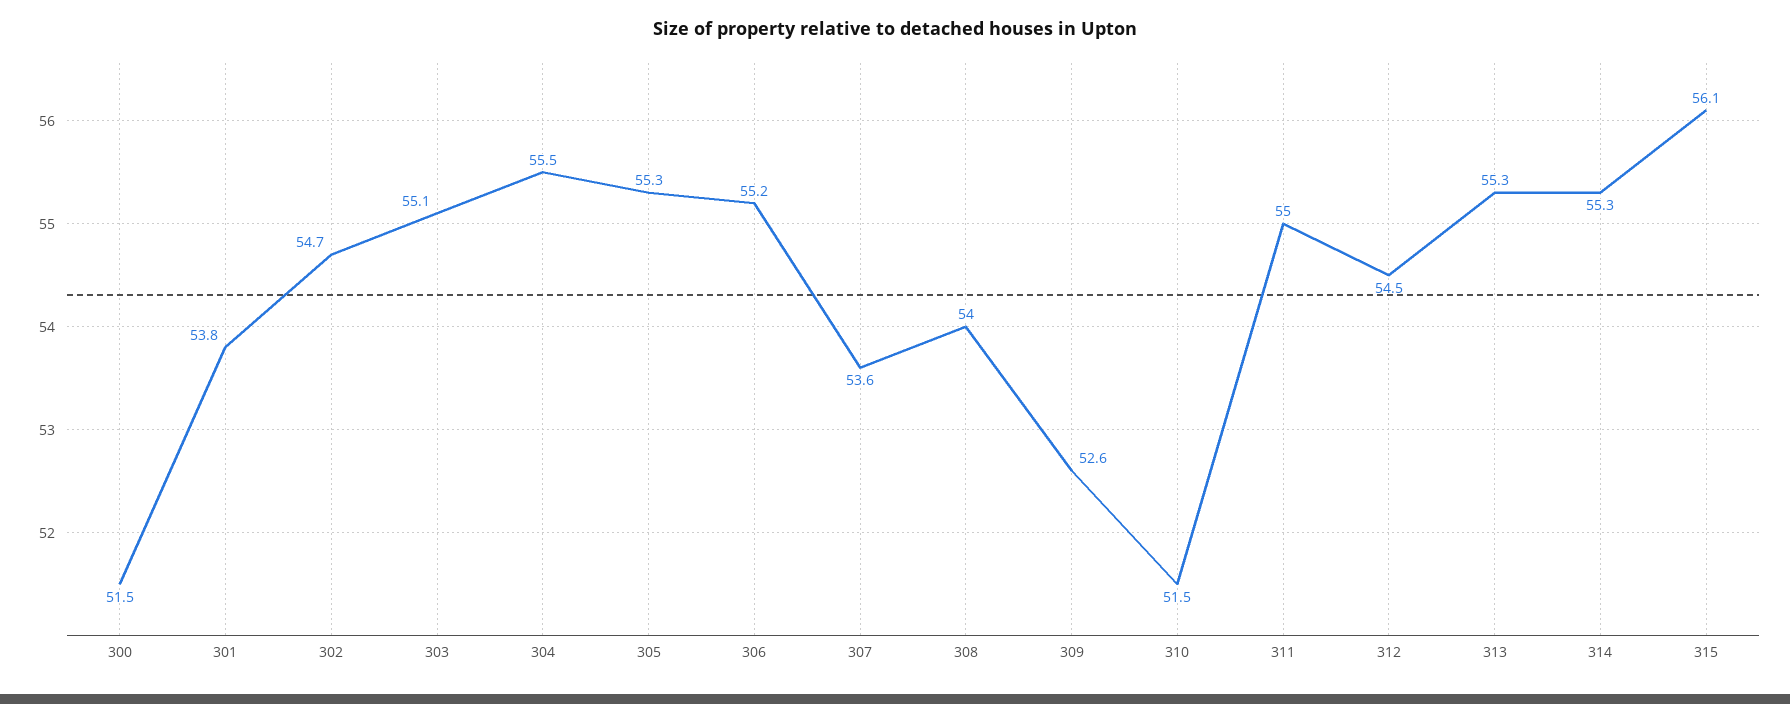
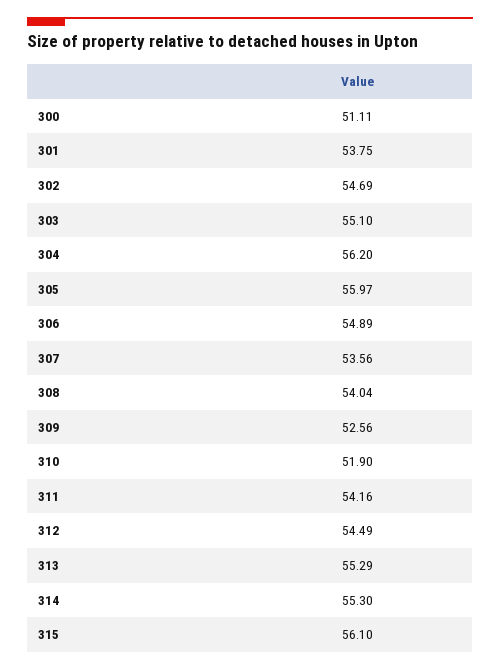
  {
-   "300": 51.5,
+   "300": 51.11,
    "301": 53.75,
    "302": 54.69,
    "303": 55.1,
-   "304": 55.5,
+   "304": 56.2,
-   "305": 55.3,
+   "305": 55.97,
-   "306": 55.2,
+   "306": 54.89,
    "307": 53.56,
    "308": 54.04,
    "309": 52.56,
-   "310": 51.5,
+   "310": 51.9,
-   "311": 55,
+   "311": 54.16,
    "312": 54.49,
    "313": 55.29,
    "314": 55.3,
    "315": 56.1
  }

